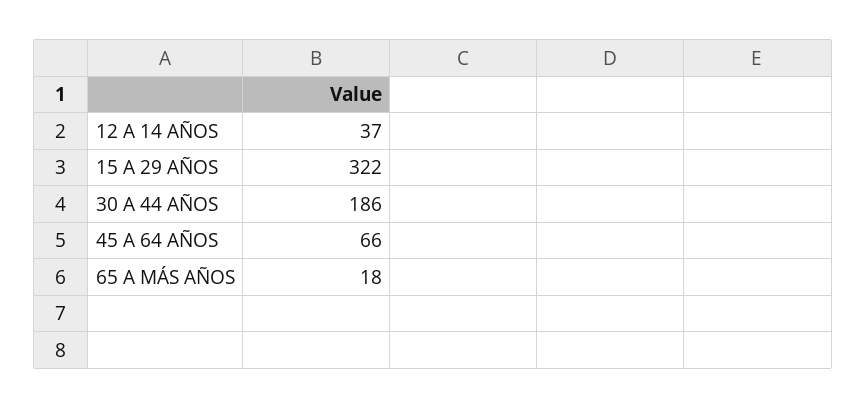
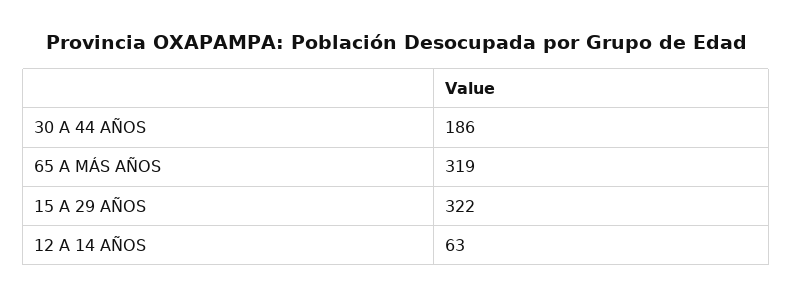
  {
-   "12 A 14 AÑOS": 37,
+   "12 A 14 AÑOS": 63,
    "15 A 29 AÑOS": 322,
    "30 A 44 AÑOS": 186,
-   "45 A 64 AÑOS": 66,
-   "65 A MÁS AÑOS": 18
+   "65 A MÁS AÑOS": 319
  }

